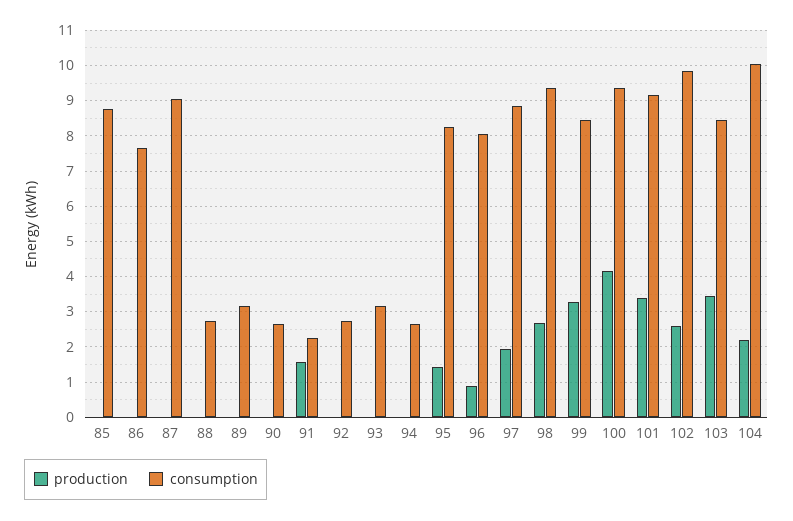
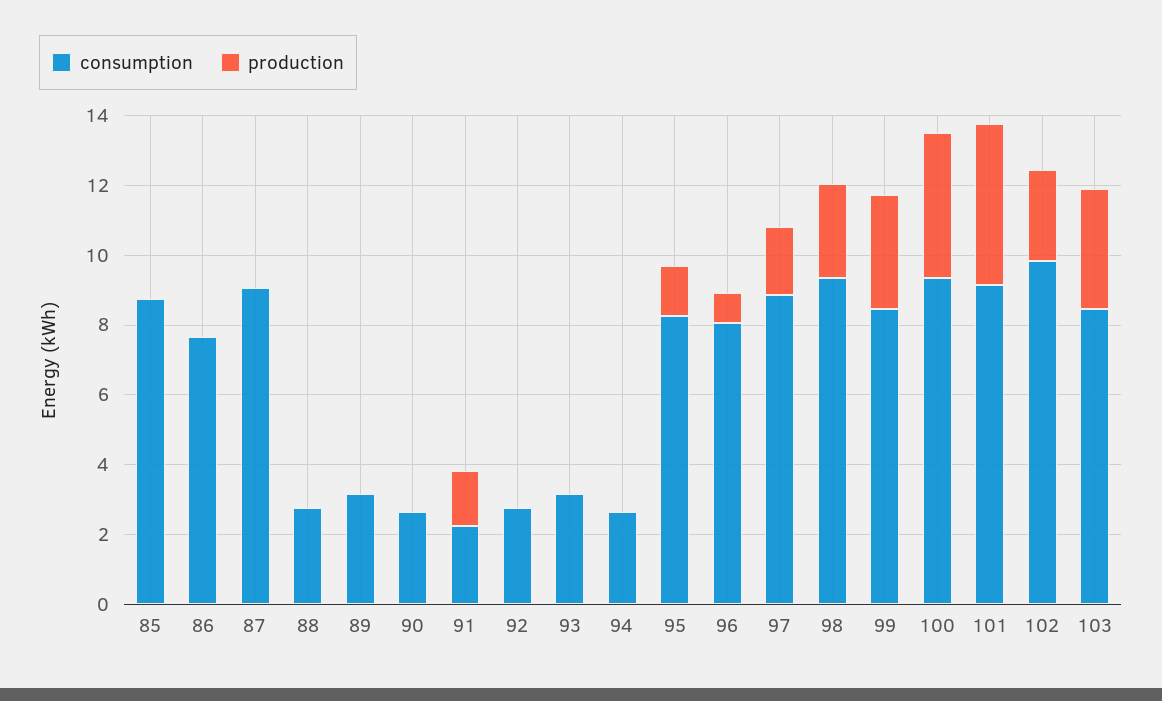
  {
    "production": {
      "85": 0,
      "86": 0,
      "87": 0,
      "88": 0,
      "89": 0,
      "90": 0,
      "91": 1.6,
      "92": 0,
      "93": 0,
      "94": 0,
      "95": 1.4,
      "96": 0.8,
      "97": 2,
      "98": 2.6,
      "99": 3.2,
      "100": 4.2,
-     "101": 3.4,
+     "101": 4.5,
      "102": 2.6,
-     "103": 3.4,
+     "103": 3.4
-     "104": 2.2
    },
    "consumption": {
      "85": 8.8,
      "86": 7.6,
      "87": 9,
      "88": 2.8,
      "89": 3.2,
      "90": 2.6,
      "91": 2.2,
      "92": 2.8,
      "93": 3.2,
      "94": 2.6,
      "95": 8.2,
      "96": 8,
      "97": 8.8,
      "98": 9.4,
      "99": 8.4,
      "100": 9.4,
      "101": 9.2,
      "102": 9.8,
-     "103": 8.4,
+     "103": 8.4
-     "104": 10
    }
  }

